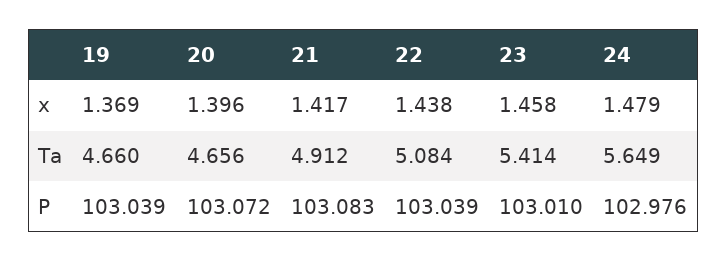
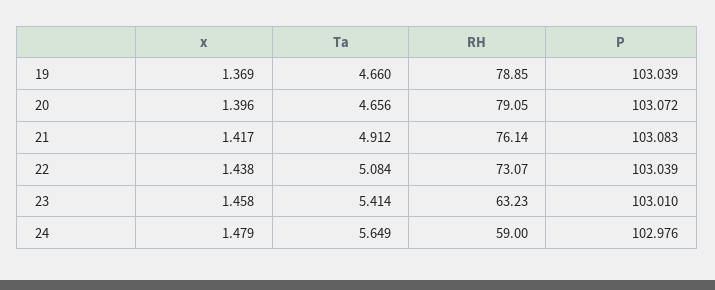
  {
    "19": {
      "x": 1.369,
      "Ta": 4.66,
-     "P": 103.039
+     "P": 103.039,
+     "RH": 78.85
    },
    "20": {
      "x": 1.396,
      "Ta": 4.656,
-     "P": 103.072
+     "P": 103.072,
+     "RH": 79.05
    },
    "21": {
      "x": 1.417,
      "Ta": 4.912,
-     "P": 103.083
+     "P": 103.083,
+     "RH": 76.14
    },
    "22": {
      "x": 1.438,
      "Ta": 5.084,
-     "P": 103.039
+     "P": 103.039,
+     "RH": 73.07
    },
    "23": {
      "x": 1.458,
      "Ta": 5.414,
-     "P": 103.01
+     "P": 103.01,
+     "RH": 63.23
    },
    "24": {
      "x": 1.479,
      "Ta": 5.649,
-     "P": 102.976
+     "P": 102.976,
+     "RH": 59
    }
  }

